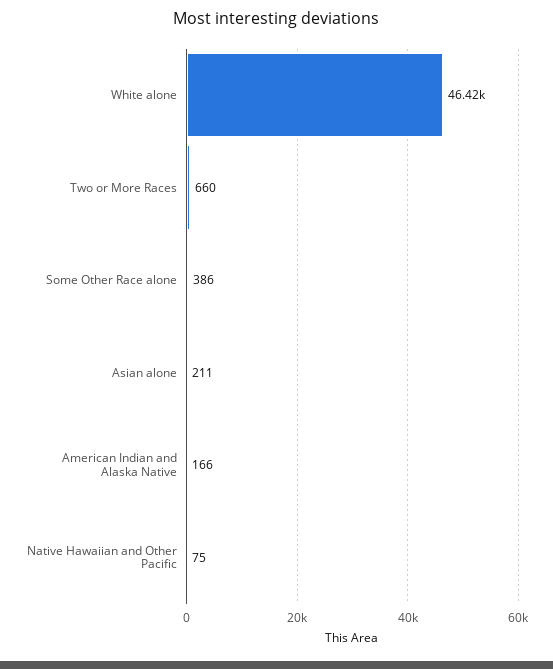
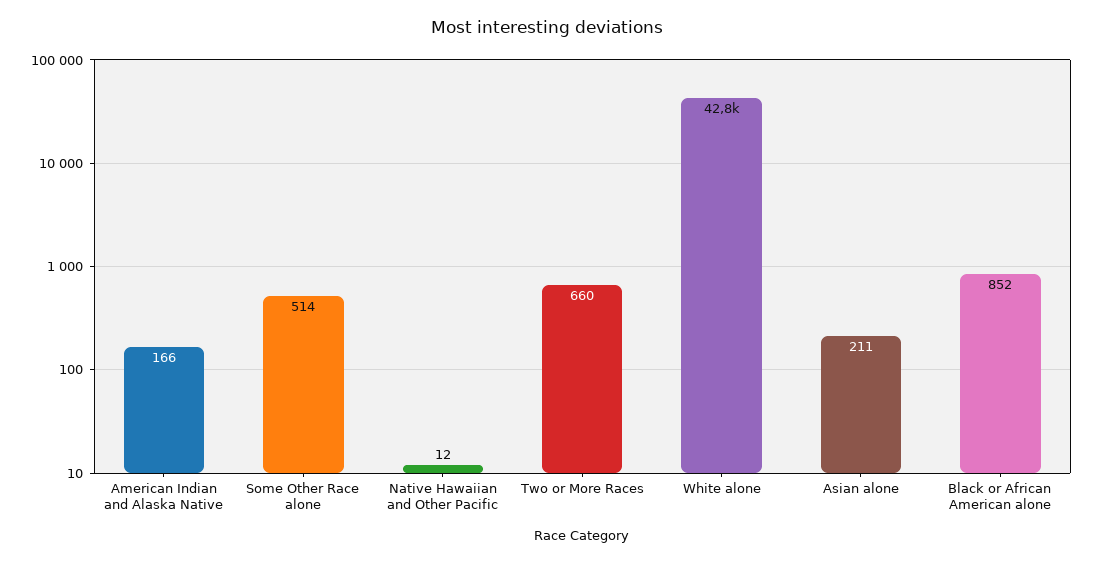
  {
-   "White alone": 46420,
+   "White alone": 42800,
    "Two or More Races": 660,
-   "Some Other Race alone": 386,
+   "Some Other Race alone": 514,
    "Asian alone": 211,
    "American Indian and Alaska Native": 166,
-   "Native Hawaiian and Other Pacific": 75
+   "Native Hawaiian and Other Pacific": 12,
+   "Black or African American alone": 852
  }

